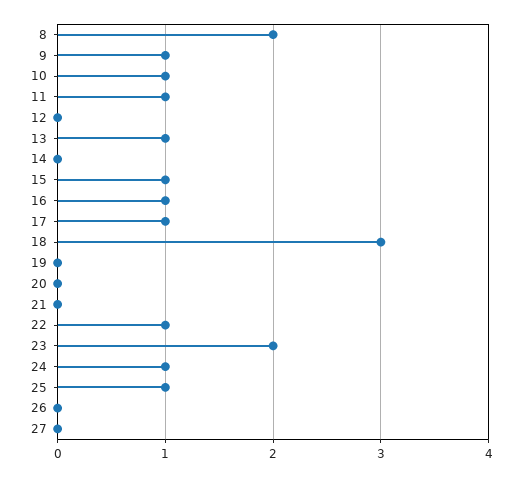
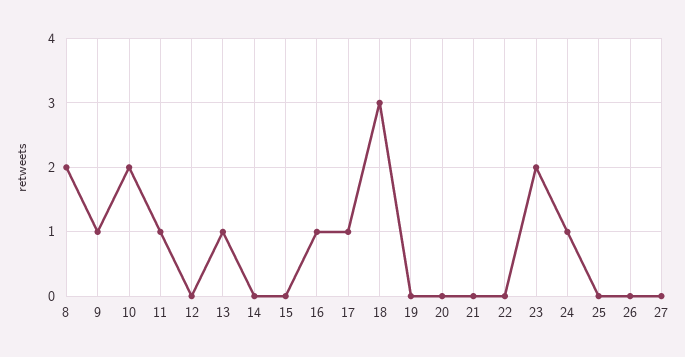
  {
    "8": 2,
    "9": 1,
-   "10": 1,
+   "10": 2,
    "11": 1,
    "12": 0,
    "13": 1,
    "14": 0,
-   "15": 1,
+   "15": 0,
    "16": 1,
    "17": 1,
    "18": 3,
    "19": 0,
    "20": 0,
    "21": 0,
-   "22": 1,
+   "22": 0,
    "23": 2,
    "24": 1,
-   "25": 1,
+   "25": 0,
    "26": 0,
    "27": 0
  }

